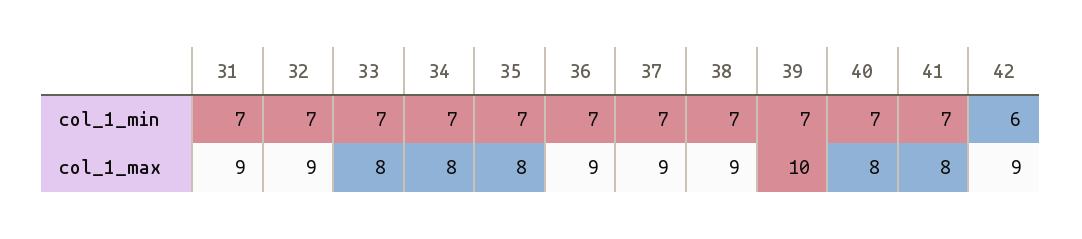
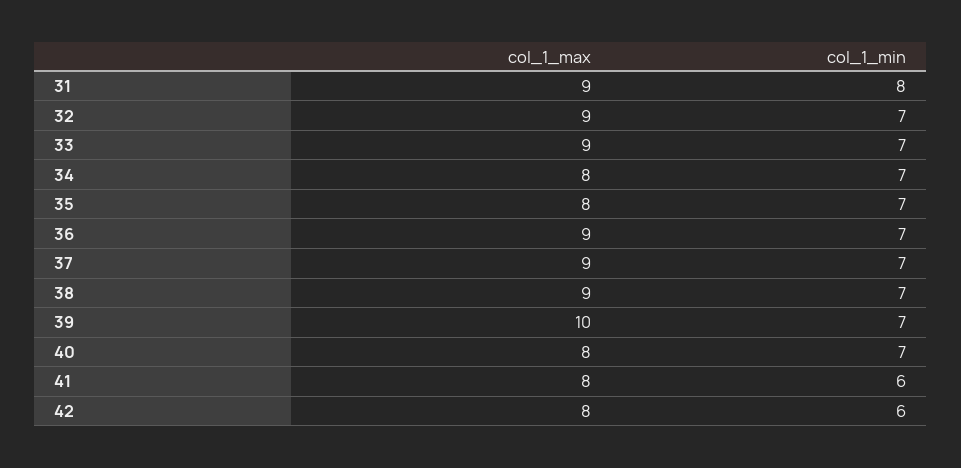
  {
    "31": {
-     "col_1_min": 7,
+     "col_1_min": 8,
      "col_1_max": 9
    },
    "32": {
      "col_1_min": 7,
      "col_1_max": 9
    },
    "33": {
      "col_1_min": 7,
-     "col_1_max": 8
+     "col_1_max": 9
    },
    "34": {
      "col_1_min": 7,
      "col_1_max": 8
    },
    "35": {
      "col_1_min": 7,
      "col_1_max": 8
    },
    "36": {
      "col_1_min": 7,
      "col_1_max": 9
    },
    "37": {
      "col_1_min": 7,
      "col_1_max": 9
    },
    "38": {
      "col_1_min": 7,
      "col_1_max": 9
    },
    "39": {
      "col_1_min": 7,
      "col_1_max": 10
    },
    "40": {
      "col_1_min": 7,
      "col_1_max": 8
    },
    "41": {
-     "col_1_min": 7,
+     "col_1_min": 6,
      "col_1_max": 8
    },
    "42": {
      "col_1_min": 6,
-     "col_1_max": 9
+     "col_1_max": 8
    }
  }

